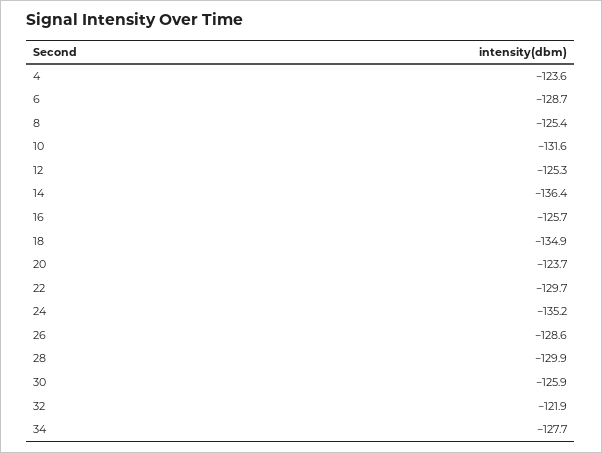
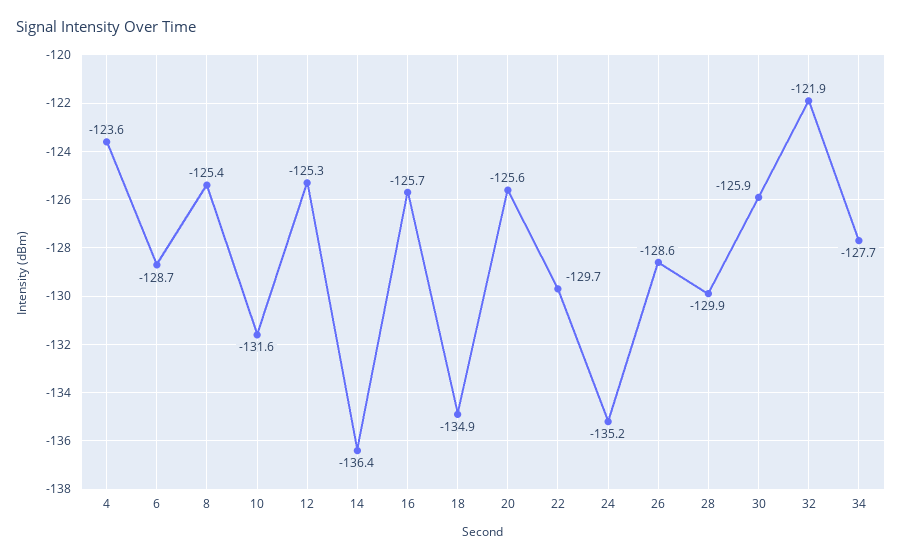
  {
    "4": -123.6,
    "6": -128.7,
    "8": -125.4,
    "10": -131.6,
    "12": -125.3,
    "14": -136.4,
    "16": -125.7,
    "18": -134.9,
-   "20": -123.7,
+   "20": -125.6,
    "22": -129.7,
    "24": -135.2,
    "26": -128.6,
    "28": -129.9,
    "30": -125.9,
    "32": -121.9,
    "34": -127.7
  }

